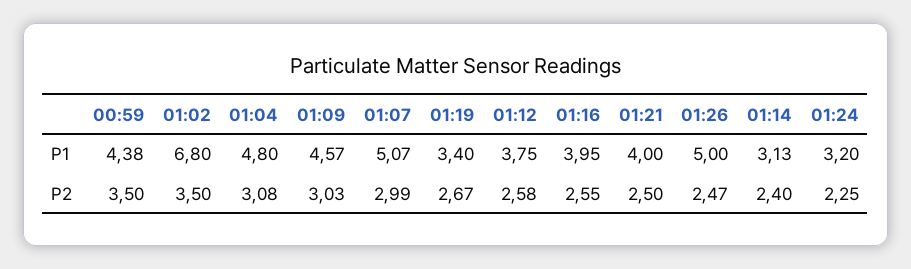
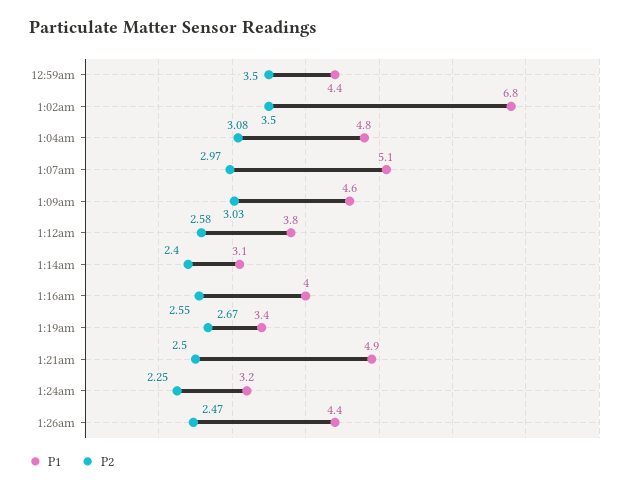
  {
    "P1": {
      "00:59": 4.38,
      "01:02": 6.8,
      "01:04": 4.8,
      "01:09": 4.57,
      "01:07": 5.07,
      "01:19": 3.4,
      "01:12": 3.75,
      "01:16": 3.95,
-     "01:21": 4,
+     "01:21": 4.9,
-     "01:26": 5,
+     "01:26": 4.4,
      "01:14": 3.13,
      "01:24": 3.2
    },
    "P2": {
      "00:59": 3.5,
      "01:02": 3.5,
      "01:04": 3.08,
      "01:09": 3.03,
-     "01:07": 2.99,
+     "01:07": 2.97,
      "01:19": 2.67,
      "01:12": 2.58,
      "01:16": 2.55,
      "01:21": 2.5,
      "01:26": 2.47,
      "01:14": 2.4,
      "01:24": 2.25
    }
  }

